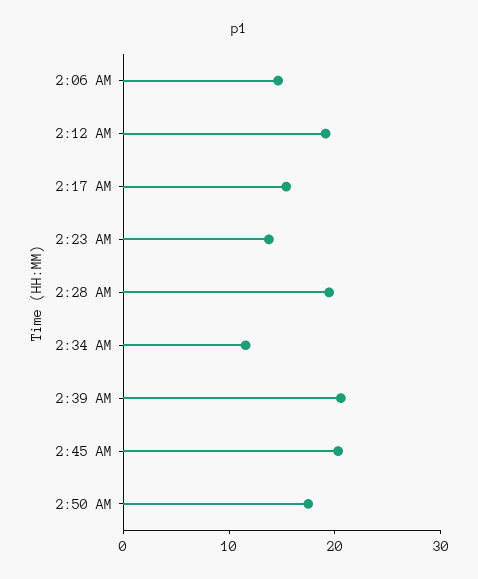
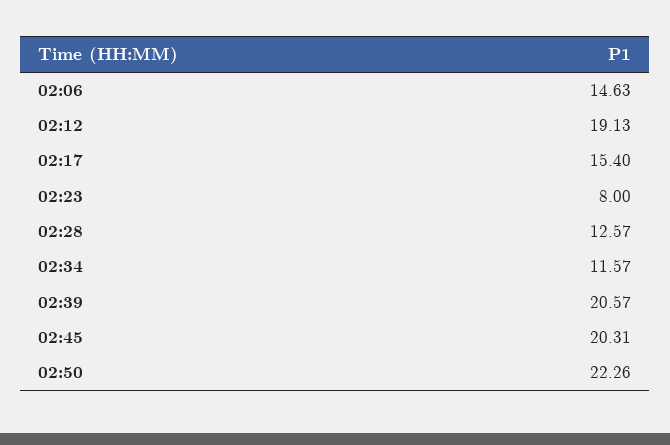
  {
    "2:06 AM": 14.63,
    "2:12 AM": 19.13,
    "2:17 AM": 15.4,
-   "2:23 AM": 14,
+   "2:23 AM": 8,
-   "2:28 AM": 20,
+   "2:28 AM": 12.57,
    "2:34 AM": 11.57,
    "2:39 AM": 20.57,
    "2:45 AM": 20.31,
-   "2:50 AM": 18
+   "2:50 AM": 22.26
  }

